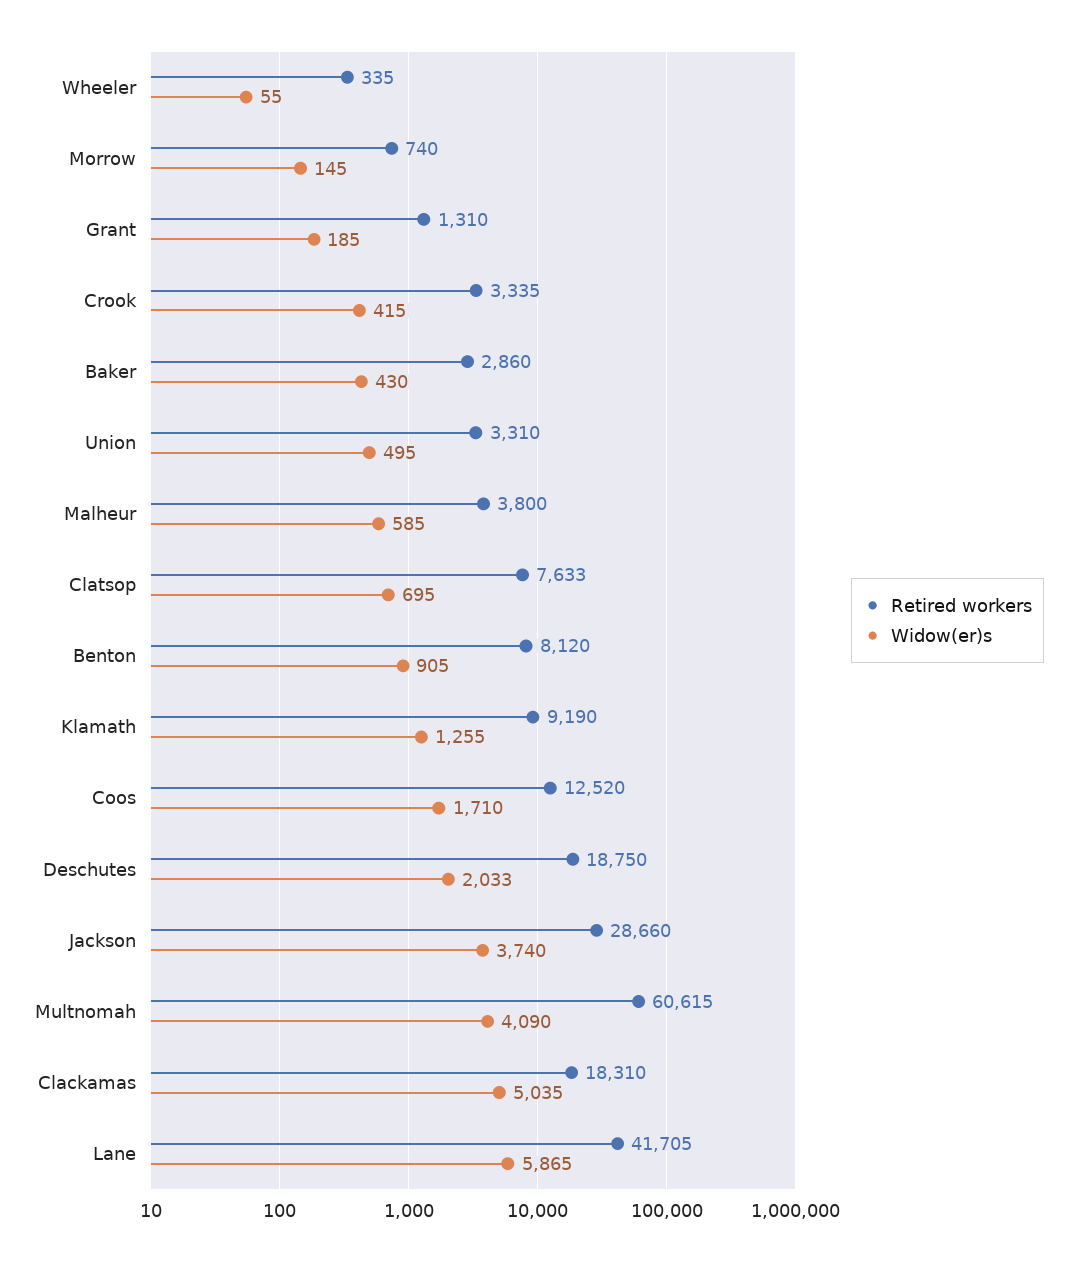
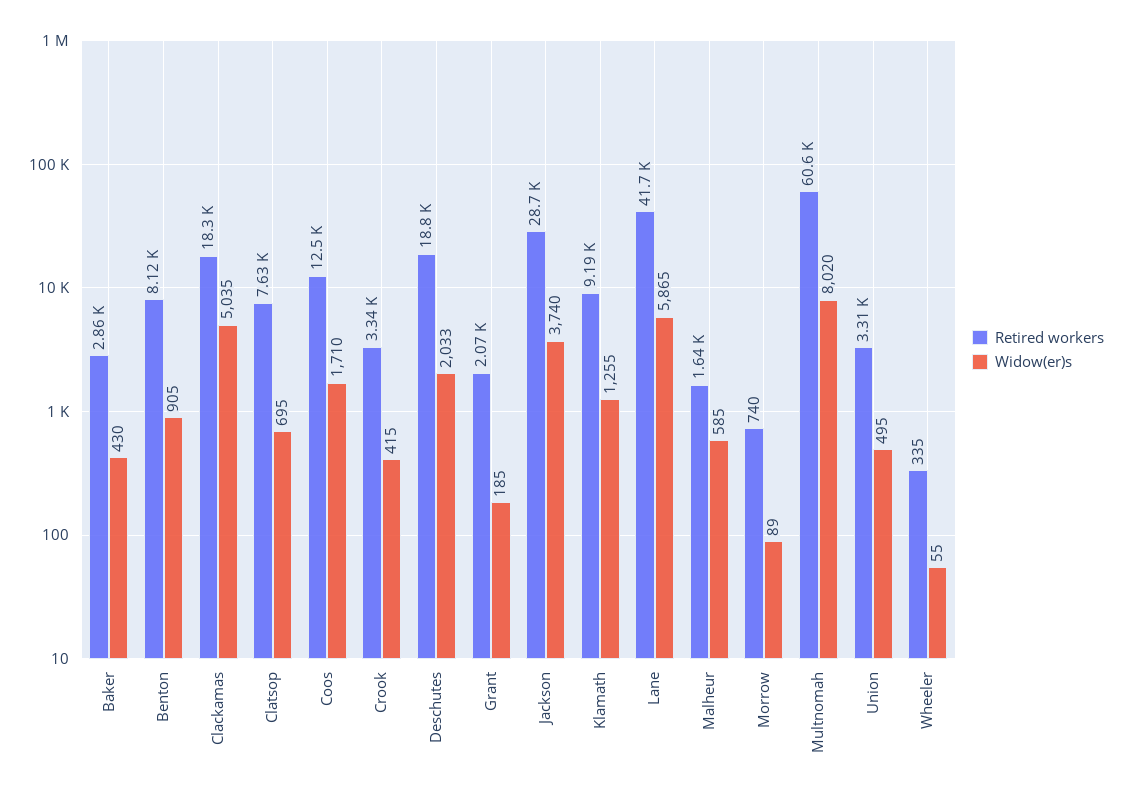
  {
    "Retired workers": {
      "Wheeler": 335,
      "Morrow": 740,
-     "Grant": 1310,
+     "Grant": 2070,
      "Crook": 3335,
      "Baker": 2860,
      "Union": 3310,
-     "Malheur": 3800,
+     "Malheur": 1640,
      "Clatsop": 7633,
      "Benton": 8120,
      "Klamath": 9190,
      "Coos": 12520,
      "Deschutes": 18750,
      "Jackson": 28660,
      "Multnomah": 60615,
      "Clackamas": 18310,
      "Lane": 41705
    },
    "Widow(er)s": {
      "Wheeler": 55,
-     "Morrow": 145,
+     "Morrow": 89,
      "Grant": 185,
      "Crook": 415,
      "Baker": 430,
      "Union": 495,
      "Malheur": 585,
      "Clatsop": 695,
      "Benton": 905,
      "Klamath": 1255,
      "Coos": 1710,
      "Deschutes": 2033,
      "Jackson": 3740,
-     "Multnomah": 4090,
+     "Multnomah": 8020,
      "Clackamas": 5035,
      "Lane": 5865
    }
  }

